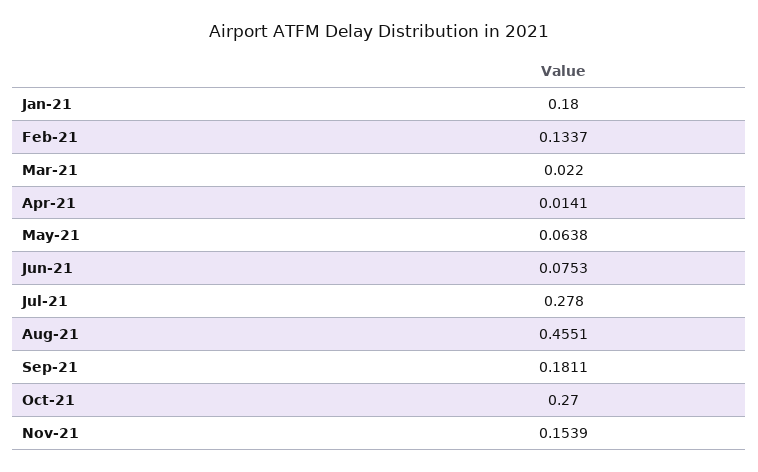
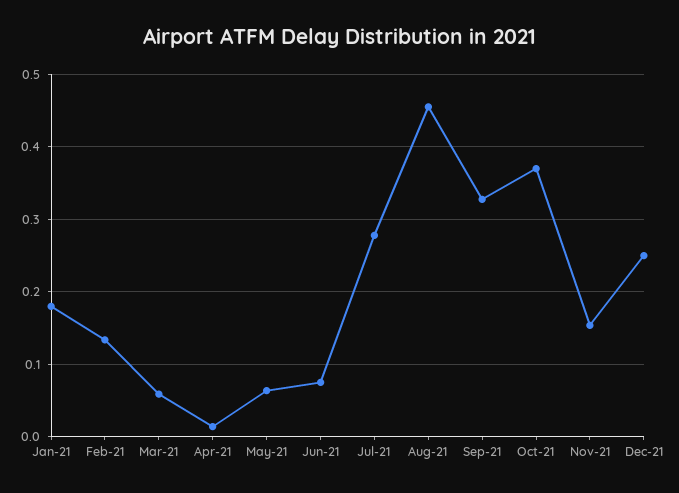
  {
    "Jan-21": 0.18,
    "Feb-21": 0.1337,
-   "Mar-21": 0.022,
+   "Mar-21": 0.06,
    "Apr-21": 0.0141,
    "May-21": 0.0638,
    "Jun-21": 0.0753,
    "Jul-21": 0.278,
    "Aug-21": 0.4551,
-   "Sep-21": 0.1811,
+   "Sep-21": 0.33,
-   "Oct-21": 0.27,
+   "Oct-21": 0.37,
-   "Nov-21": 0.1539
+   "Nov-21": 0.1539,
+   "Dec-21": 0.25
  }

